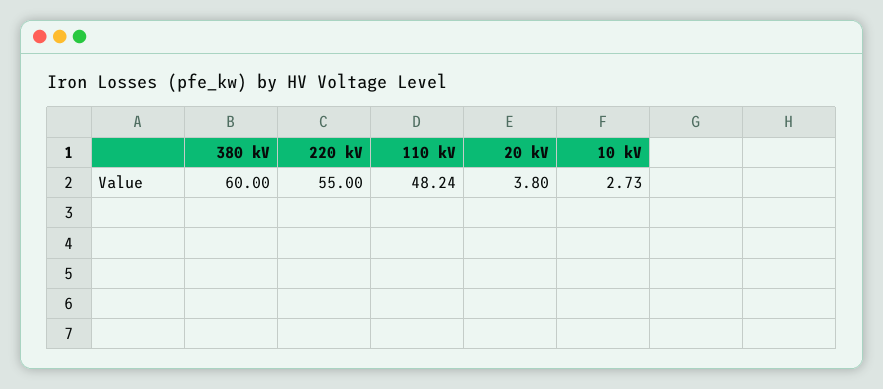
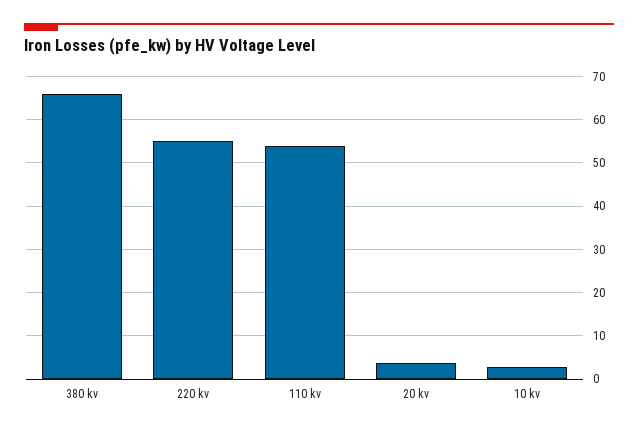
  {
-   "380 kV": 60,
+   "380 kV": 66,
    "220 kV": 55,
-   "110 kV": 48.24,
+   "110 kV": 54,
    "20 kV": 3.8,
    "10 kV": 2.73
  }

